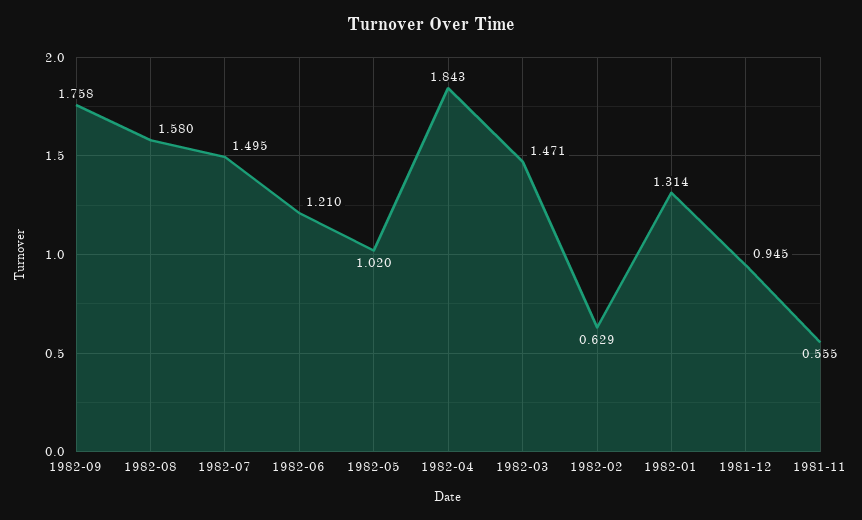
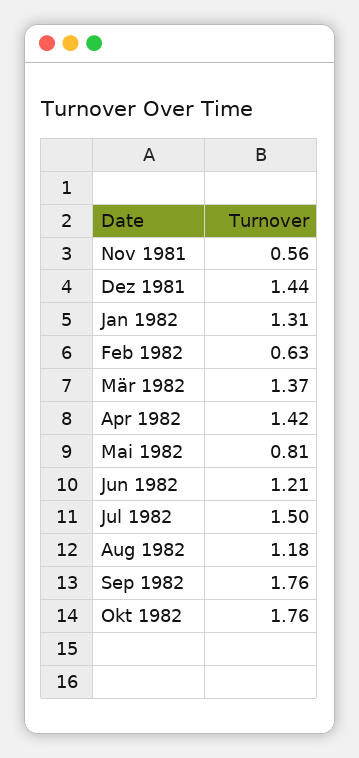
  {
    "1982-09": 1.758,
-   "1982-08": 1.58,
+   "1982-08": 1.18,
    "1982-07": 1.495,
    "1982-06": 1.21,
-   "1982-05": 1.02,
+   "1982-05": 0.81,
-   "1982-04": 1.843,
+   "1982-04": 1.42,
-   "1982-03": 1.471,
+   "1982-03": 1.37,
    "1982-02": 0.629,
    "1982-01": 1.314,
-   "1981-12": 0.945,
+   "1981-12": 1.44,
-   "1981-11": 0.555
+   "1981-11": 0.555,
+   "Okt 1982": 1.76
  }

